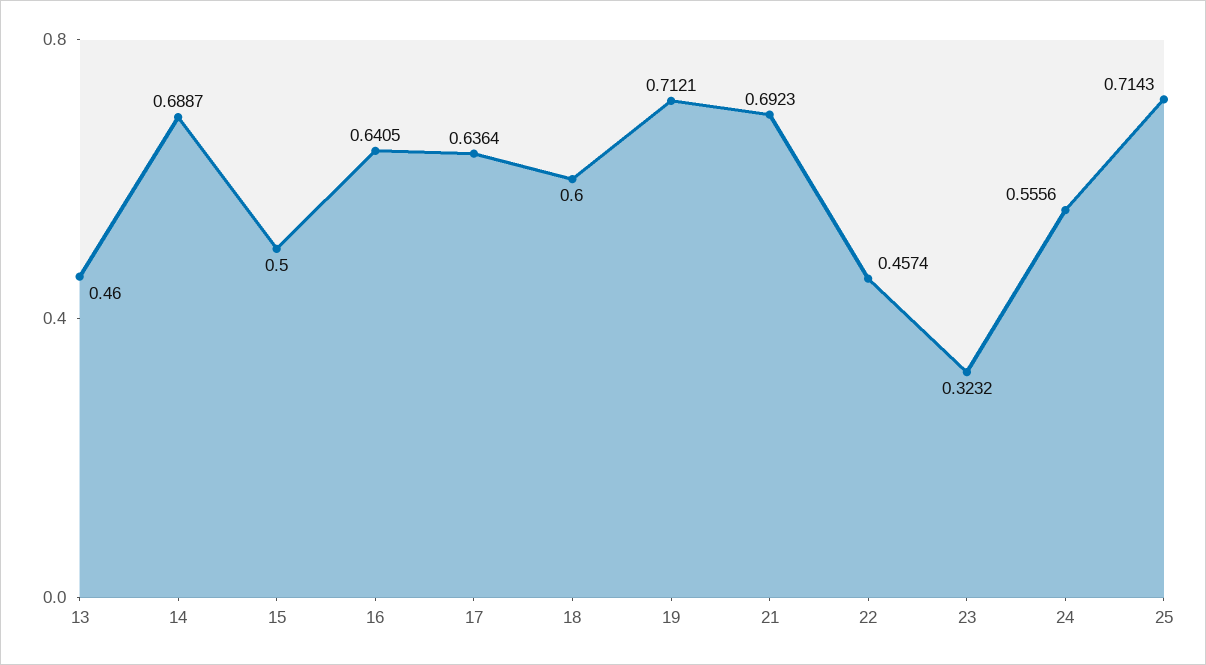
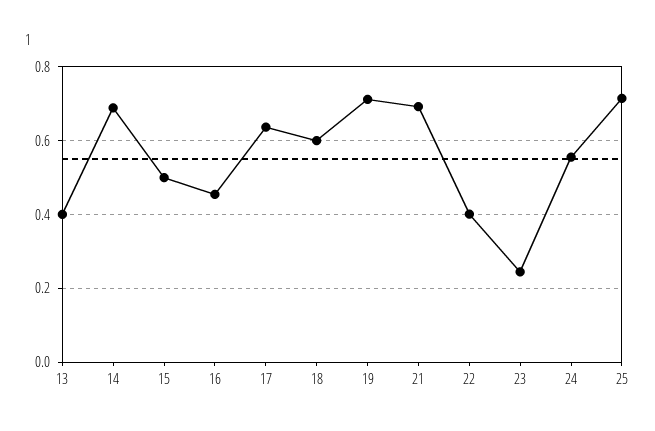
  {
-   "13": 0.46,
+   "13": 0.4,
    "14": 0.6887,
    "15": 0.5,
-   "16": 0.6405,
+   "16": 0.46,
    "17": 0.6364,
    "18": 0.6,
    "19": 0.7121,
    "21": 0.6923,
-   "22": 0.4574,
+   "22": 0.4,
-   "23": 0.3232,
+   "23": 0.24,
    "24": 0.5556,
    "25": 0.7143
  }

